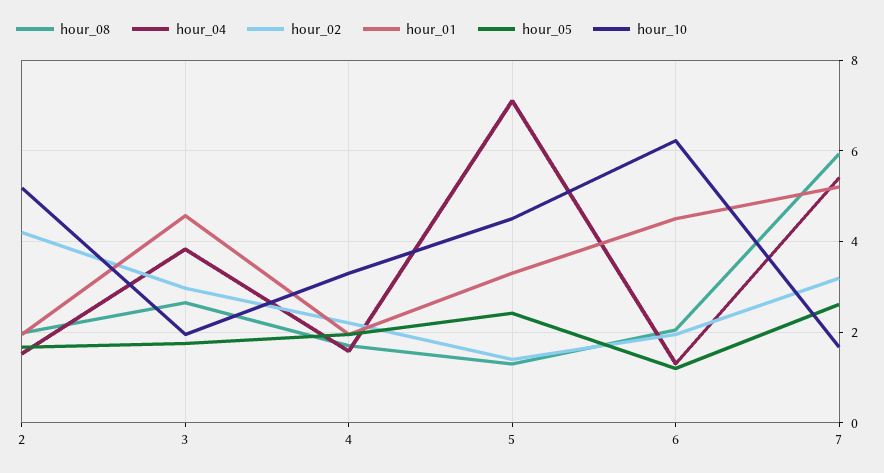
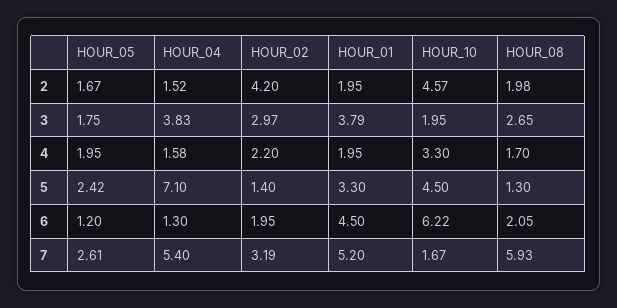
  {
    "hour_08": {
      "2": 1.98,
      "3": 2.65,
      "4": 1.7,
      "5": 1.3,
      "6": 2.05,
      "7": 5.93
    },
    "hour_04": {
      "2": 1.52,
      "3": 3.83,
      "4": 1.58,
      "5": 7.1,
      "6": 1.3,
      "7": 5.4
    },
    "hour_02": {
      "2": 4.2,
      "3": 2.97,
      "4": 2.2,
      "5": 1.4,
      "6": 1.95,
      "7": 3.19
    },
    "hour_01": {
      "2": 1.95,
-     "3": 4.6,
+     "3": 3.79,
      "4": 1.95,
      "5": 3.3,
      "6": 4.5,
      "7": 5.2
    },
    "hour_05": {
      "2": 1.67,
      "3": 1.75,
      "4": 1.95,
      "5": 2.42,
      "6": 1.2,
      "7": 2.61
    },
    "hour_10": {
-     "2": 5.2,
+     "2": 4.57,
      "3": 1.95,
      "4": 3.3,
      "5": 4.5,
      "6": 6.22,
      "7": 1.67
    }
  }

